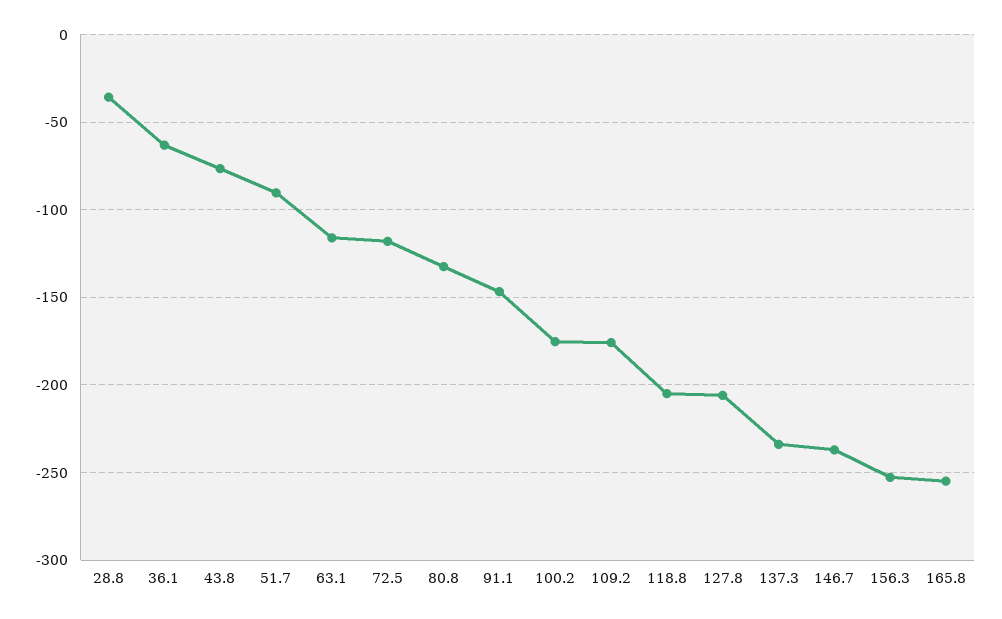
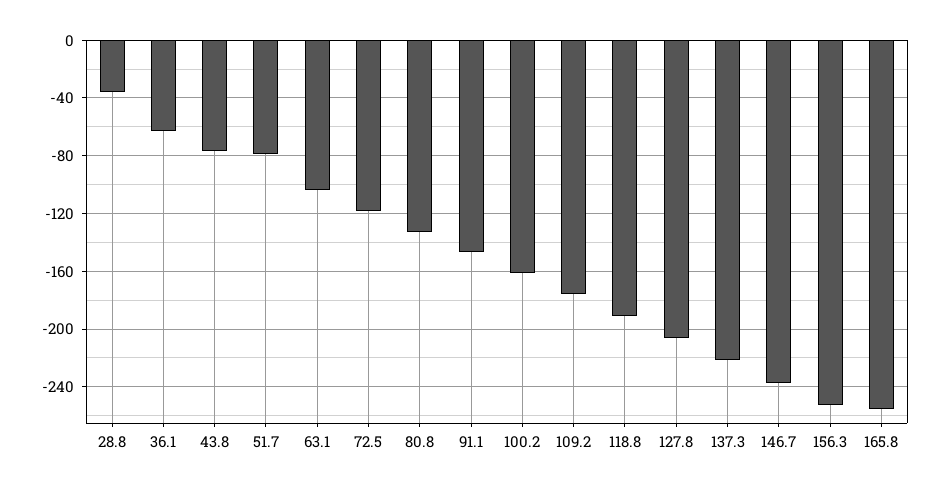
  {
    "28.8": -35,
    "36.1": -65,
    "43.8": -75,
-   "51.7": -90,
+   "51.7": -80,
-   "63.1": -115,
+   "63.1": -105,
    "72.5": -120,
    "80.8": -135,
    "91.1": -145,
-   "100.2": -175,
+   "100.2": -160,
    "109.2": -175,
-   "118.8": -205,
+   "118.8": -190,
    "127.8": -205,
-   "137.3": -235,
+   "137.3": -220,
    "146.7": -235,
    "156.3": -255,
    "165.8": -255
  }

